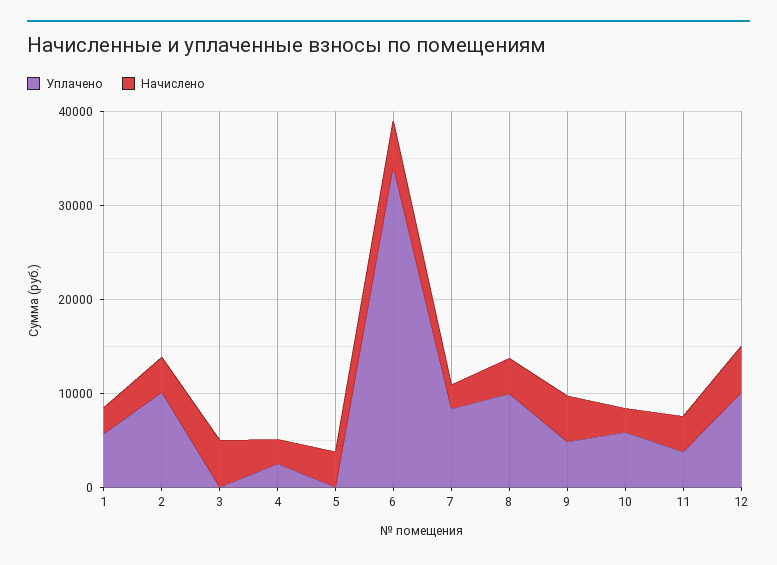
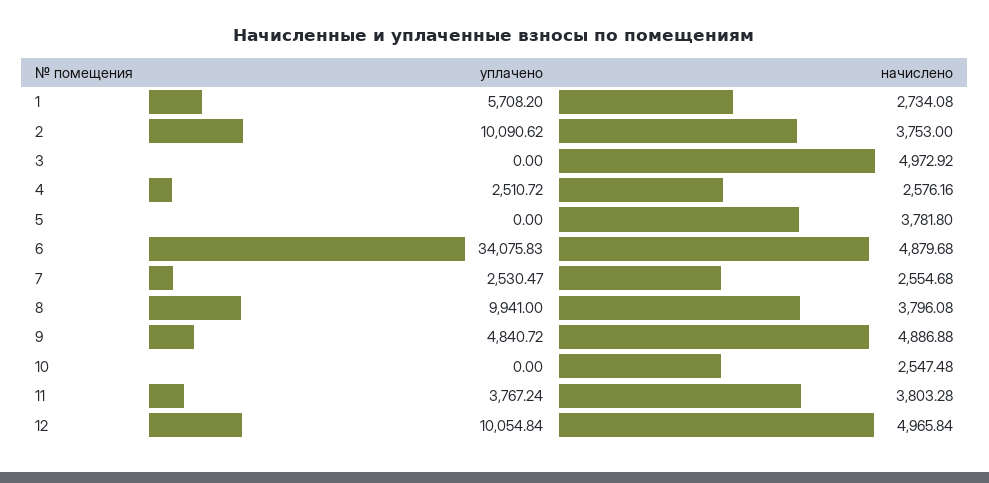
  {
    "Уплачено": {
      "1": 5708.2,
      "2": 10090.62,
      "3": 0,
      "4": 2510.72,
      "5": 0,
      "6": 34075.83,
-     "7": 8000,
+     "7": 2530.47,
      "8": 9941,
      "9": 4840.72,
-     "10": 6000,
+     "10": 0,
      "11": 3767.24,
      "12": 10054.84
    },
    "Начислено": {
      "1": 2734.08,
      "2": 3753,
      "3": 4972.92,
      "4": 2576.16,
      "5": 3781.8,
      "6": 4879.68,
      "7": 2554.68,
      "8": 3796.08,
      "9": 4886.88,
      "10": 2547.48,
      "11": 3803.28,
      "12": 4965.84
    }
  }

